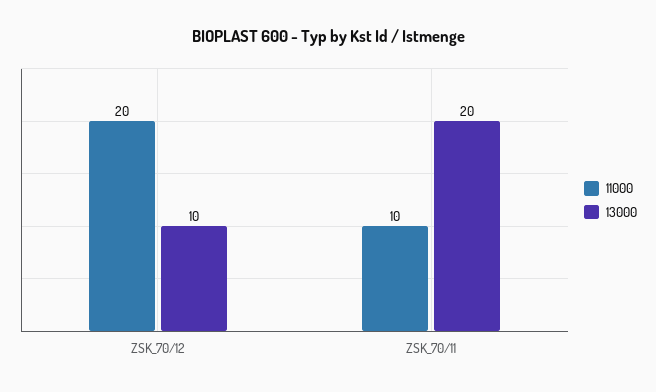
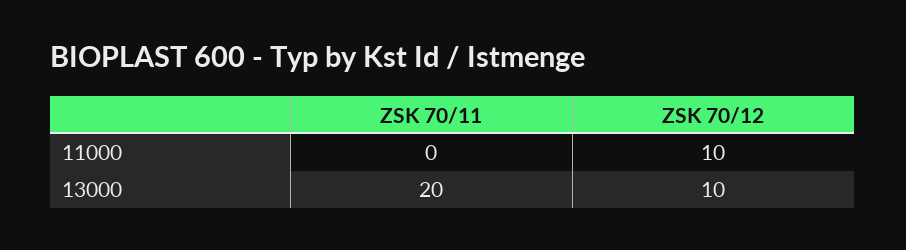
  {
    "11000": {
-     "ZSK_70/12": 20,
+     "ZSK_70/12": 10,
-     "ZSK_70/11": 10
+     "ZSK_70/11": 0
    },
    "13000": {
      "ZSK_70/12": 10,
      "ZSK_70/11": 20
    }
  }

